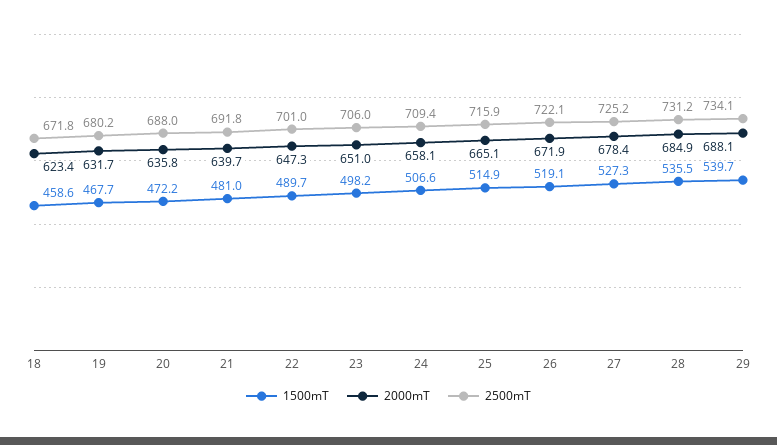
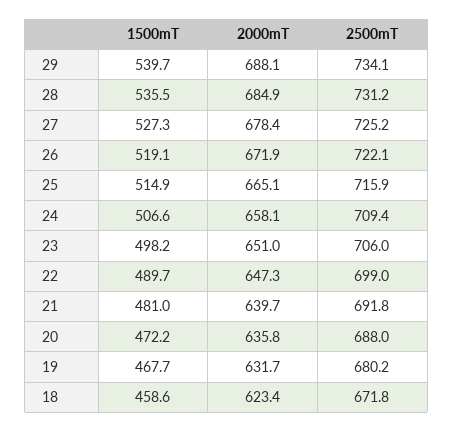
  {
    "1500mT": {
      "18": 458.6,
      "19": 467.7,
      "20": 472.2,
      "21": 481,
      "22": 489.7,
      "23": 498.2,
      "24": 506.6,
      "25": 514.9,
      "26": 519.1,
      "27": 527.3,
      "28": 535.5,
      "29": 539.7
    },
    "2000mT": {
      "18": 623.4,
      "19": 631.7,
      "20": 635.8,
      "21": 639.7,
      "22": 647.3,
      "23": 651,
      "24": 658.1,
      "25": 665.1,
      "26": 671.9,
      "27": 678.4,
      "28": 684.9,
      "29": 688.1
    },
    "2500mT": {
      "18": 671.8,
      "19": 680.2,
      "20": 688,
      "21": 691.8,
-     "22": 701,
+     "22": 699,
      "23": 706,
      "24": 709.4,
      "25": 715.9,
      "26": 722.1,
      "27": 725.2,
      "28": 731.2,
      "29": 734.1
    }
  }

